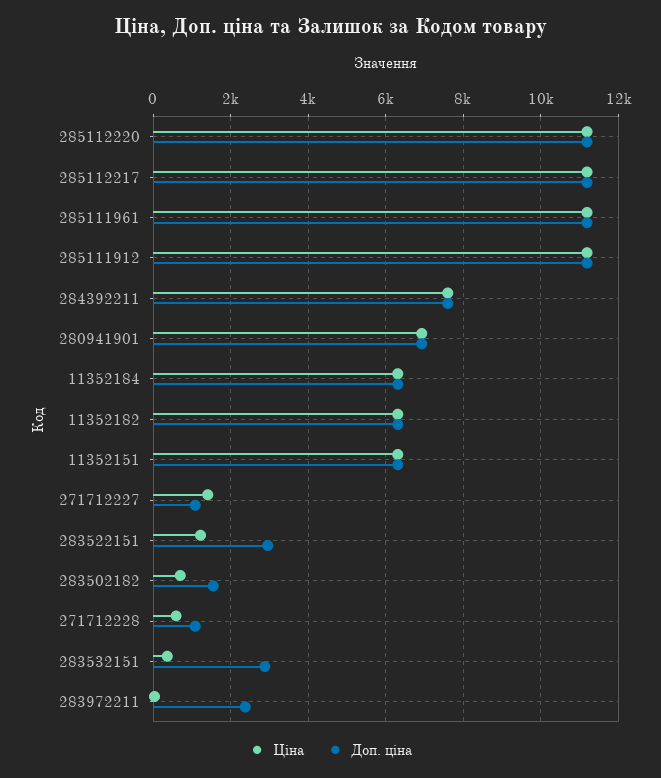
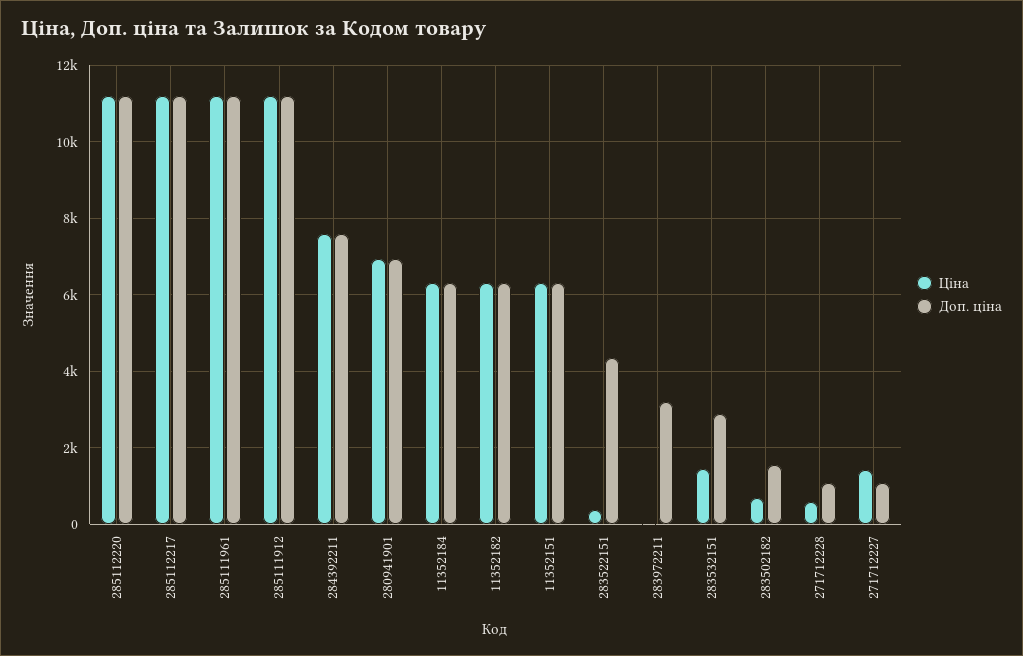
  {
    "Ціна": {
      "285112220": 11200,
      "285112217": 11200,
      "285111961": 11200,
      "285111912": 11200,
      "284392211": 7600,
      "280941901": 7000,
      "11352184": 6400,
      "11352182": 6400,
      "11352151": 6400,
      "271712227": 1400,
-     "283522151": 1200,
+     "283522151": 400,
      "283502182": 600,
      "271712228": 600,
-     "283532151": 400,
+     "283532151": 1400,
      "283972211": 0
    },
    "Доп. ціна": {
      "285112220": 11200,
      "285112217": 11200,
      "285111961": 11200,
      "285111912": 11200,
      "284392211": 7600,
      "280941901": 7000,
      "11352184": 6400,
      "11352182": 6400,
      "11352151": 6400,
      "271712227": 1000,
-     "283522151": 3000,
+     "283522151": 4400,
      "283502182": 1600,
      "271712228": 1000,
      "283532151": 2800,
-     "283972211": 2400
+     "283972211": 3200
    }
  }

